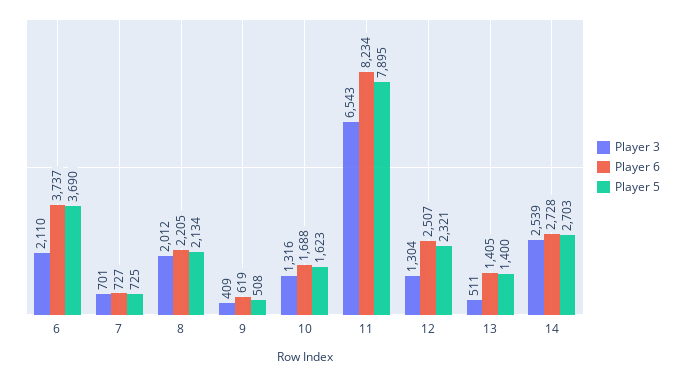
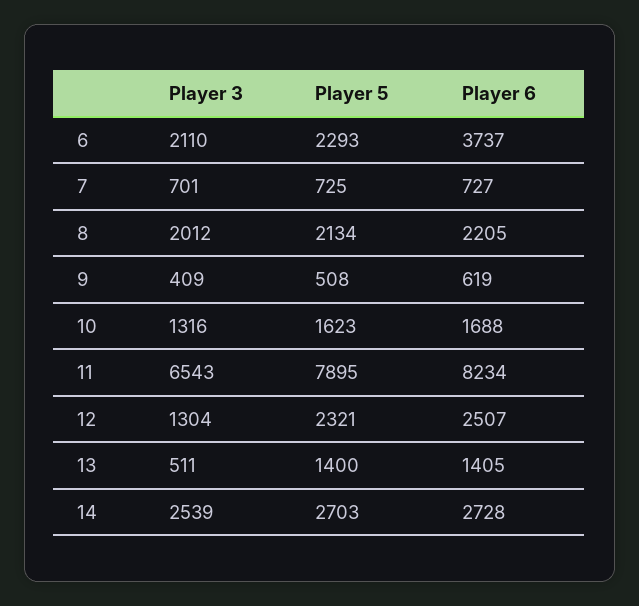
  {
    "Player 3": {
      "6": 2110,
      "7": 701,
      "8": 2012,
      "9": 409,
      "10": 1316,
      "11": 6543,
      "12": 1304,
      "13": 511,
      "14": 2539
    },
    "Player 6": {
      "6": 3737,
      "7": 727,
      "8": 2205,
      "9": 619,
      "10": 1688,
      "11": 8234,
      "12": 2507,
      "13": 1405,
      "14": 2728
    },
    "Player 5": {
-     "6": 3690,
+     "6": 2293,
      "7": 725,
      "8": 2134,
      "9": 508,
      "10": 1623,
      "11": 7895,
      "12": 2321,
      "13": 1400,
      "14": 2703
    }
  }

